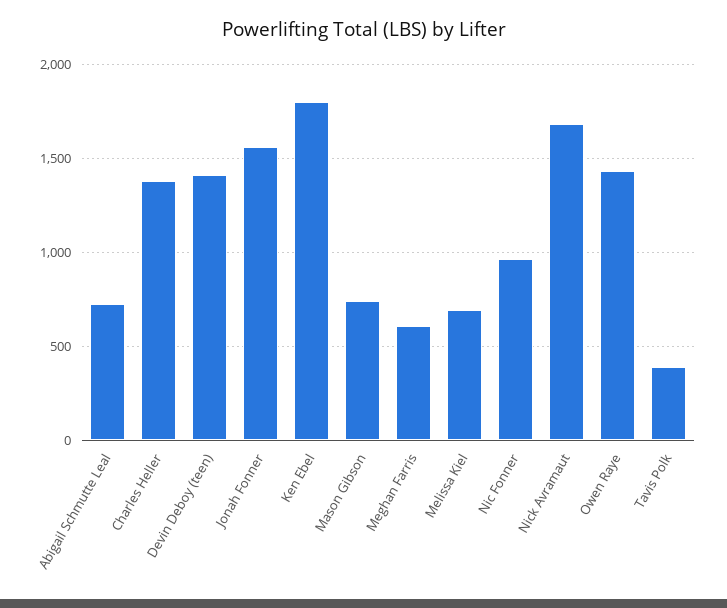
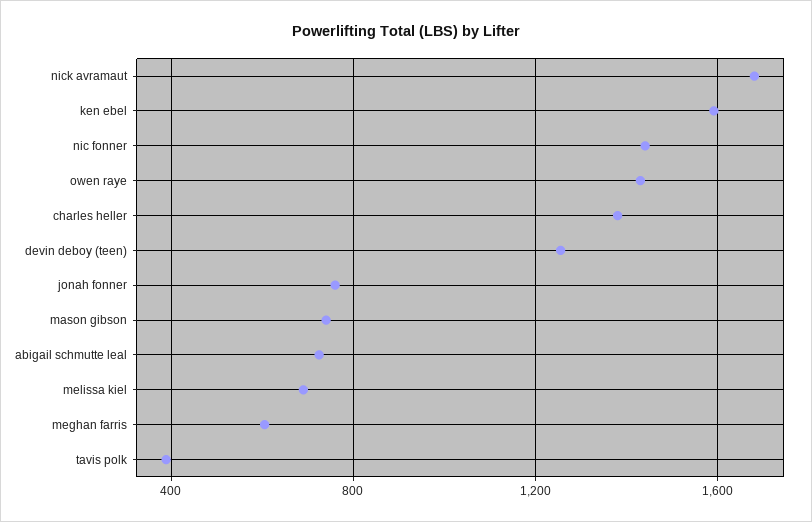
  {
    "Abigail Schmutte Leal": 750,
    "Charles Heller": 1400,
-   "Devin Deboy (teen)": 1400,
+   "Devin Deboy (teen)": 1250,
-   "Jonah Fonner": 1550,
+   "Jonah Fonner": 750,
-   "Ken Ebel": 1800,
+   "Ken Ebel": 1600,
    "Mason Gibson": 750,
    "Meghan Farris": 600,
    "Melissa Kiel": 700,
-   "Nic Fonner": 950,
+   "Nic Fonner": 1450,
    "Nick Avramaut": 1700,
    "Owen Raye": 1450,
    "Tavis Polk": 400
  }

